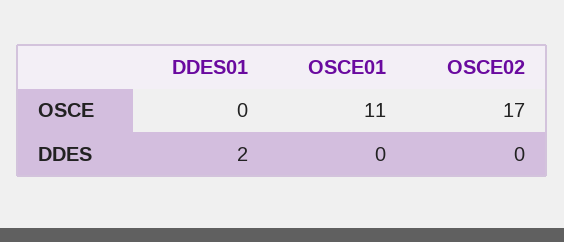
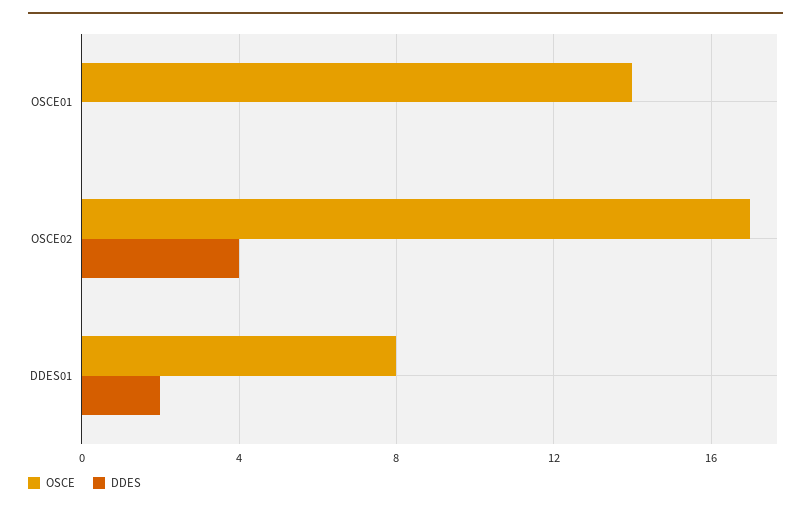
  {
    "OSCE": {
-     "DDES01": 0,
+     "DDES01": 8,
-     "OSCE01": 11,
+     "OSCE01": 14,
      "OSCE02": 17
    },
    "DDES": {
      "DDES01": 2,
      "OSCE01": 0,
-     "OSCE02": 0
+     "OSCE02": 4
    }
  }

